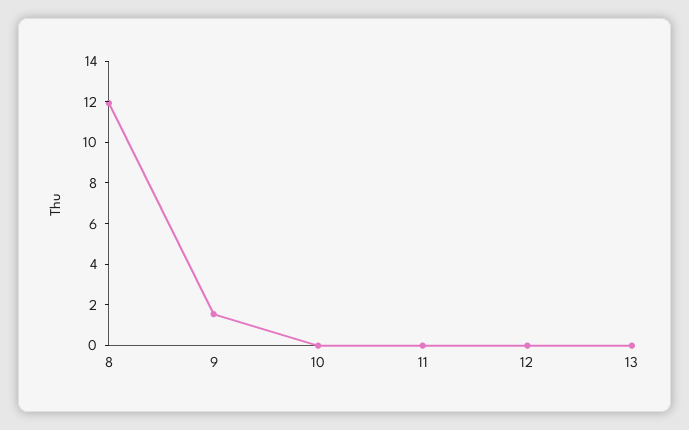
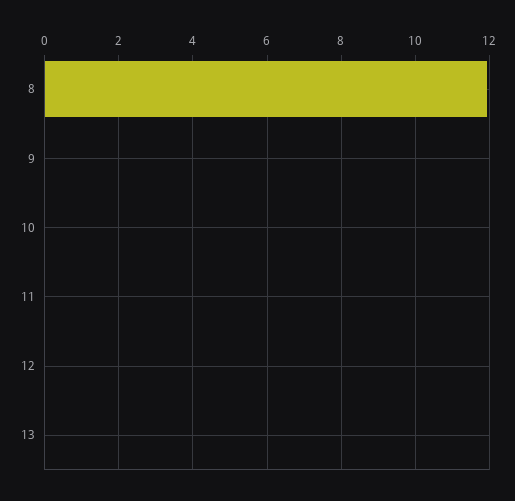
  {
    "8": 12,
-   "9": 1.5,
+   "9": 0,
    "10": 0,
    "11": 0,
    "12": 0,
    "13": 0
  }

